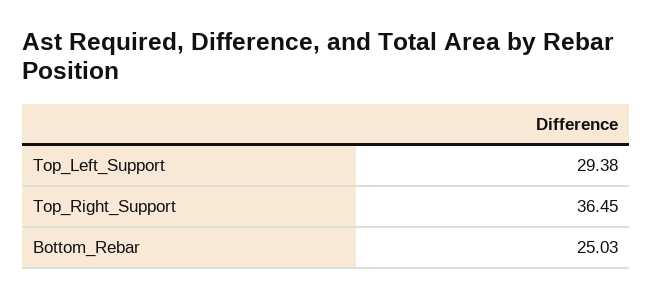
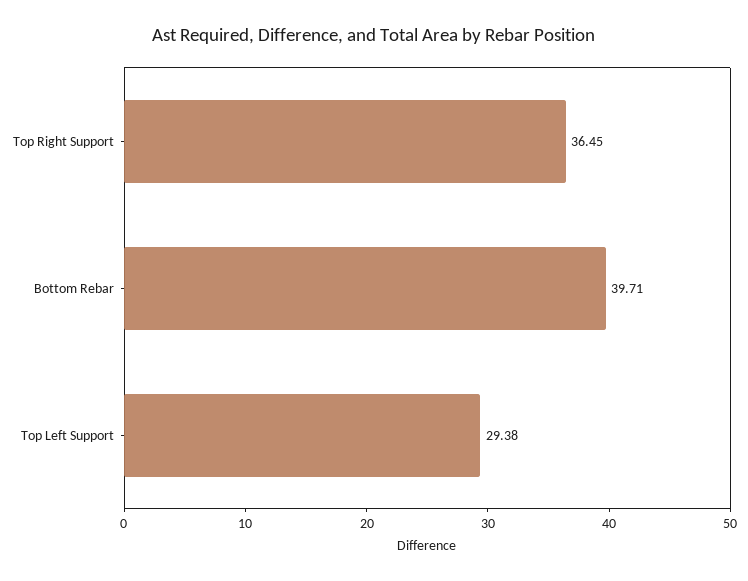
  {
    "Top_Left_Support": 29.38,
    "Top_Right_Support": 36.45,
-   "Bottom_Rebar": 25.03
+   "Bottom_Rebar": 39.71
  }

